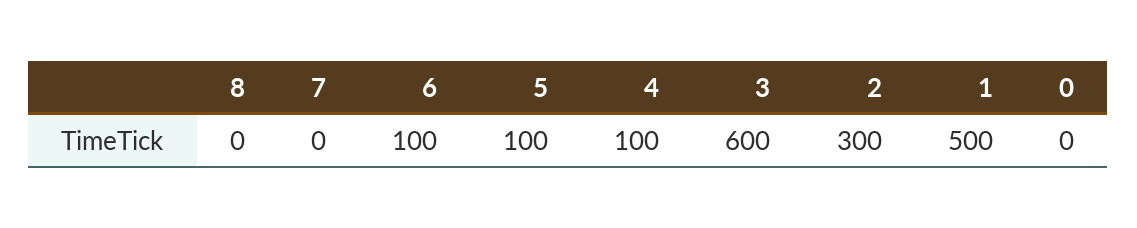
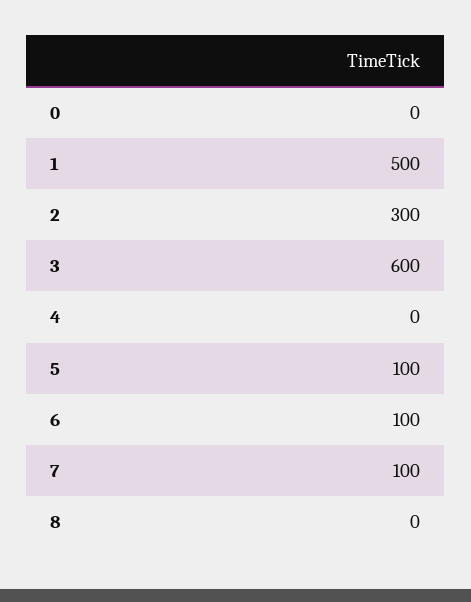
  {
    "8": 0,
-   "7": 0,
+   "7": 100,
    "6": 100,
    "5": 100,
-   "4": 100,
+   "4": 0,
    "3": 600,
    "2": 300,
    "1": 500,
    "0": 0
  }

